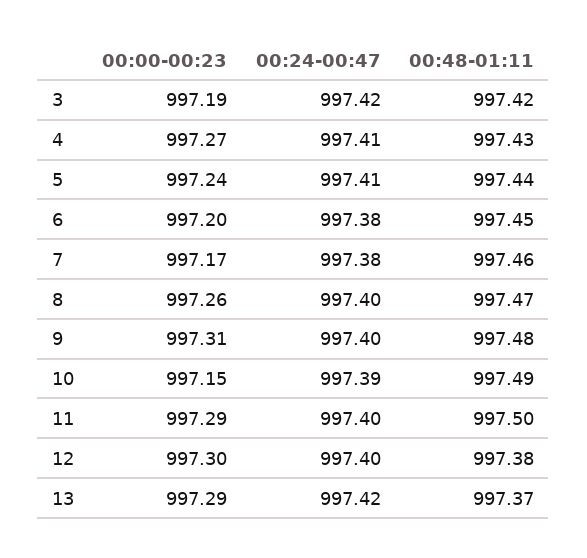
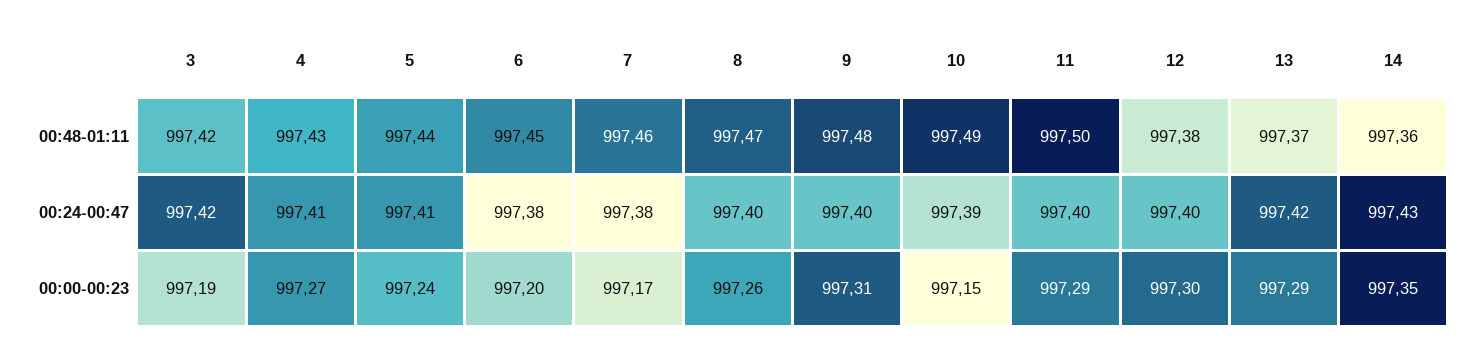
  {
    "00:00-00:23": {
      "3": 997.19,
      "4": 997.27,
      "5": 997.24,
      "6": 997.2,
      "7": 997.17,
      "8": 997.26,
      "9": 997.31,
      "10": 997.15,
      "11": 997.29,
      "12": 997.3,
-     "13": 997.29
+     "13": 997.29,
+     "14": 997.35
    },
    "00:24-00:47": {
      "3": 997.42,
      "4": 997.41,
      "5": 997.41,
      "6": 997.38,
      "7": 997.38,
      "8": 997.4,
      "9": 997.4,
      "10": 997.39,
      "11": 997.4,
      "12": 997.4,
-     "13": 997.42
+     "13": 997.42,
+     "14": 997.43
    },
    "00:48-01:11": {
      "3": 997.42,
      "4": 997.43,
      "5": 997.44,
      "6": 997.45,
      "7": 997.46,
      "8": 997.47,
      "9": 997.48,
      "10": 997.49,
      "11": 997.5,
      "12": 997.38,
-     "13": 997.37
+     "13": 997.37,
+     "14": 997.36
    }
  }

